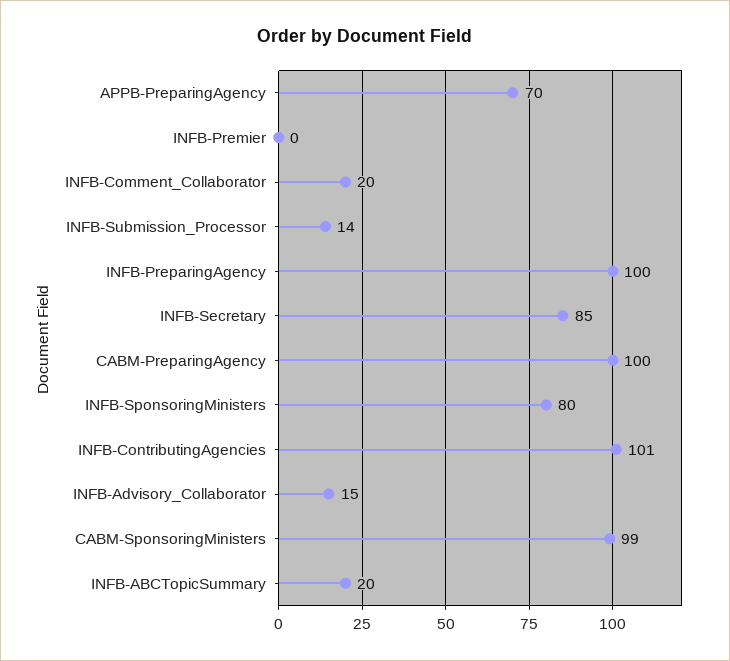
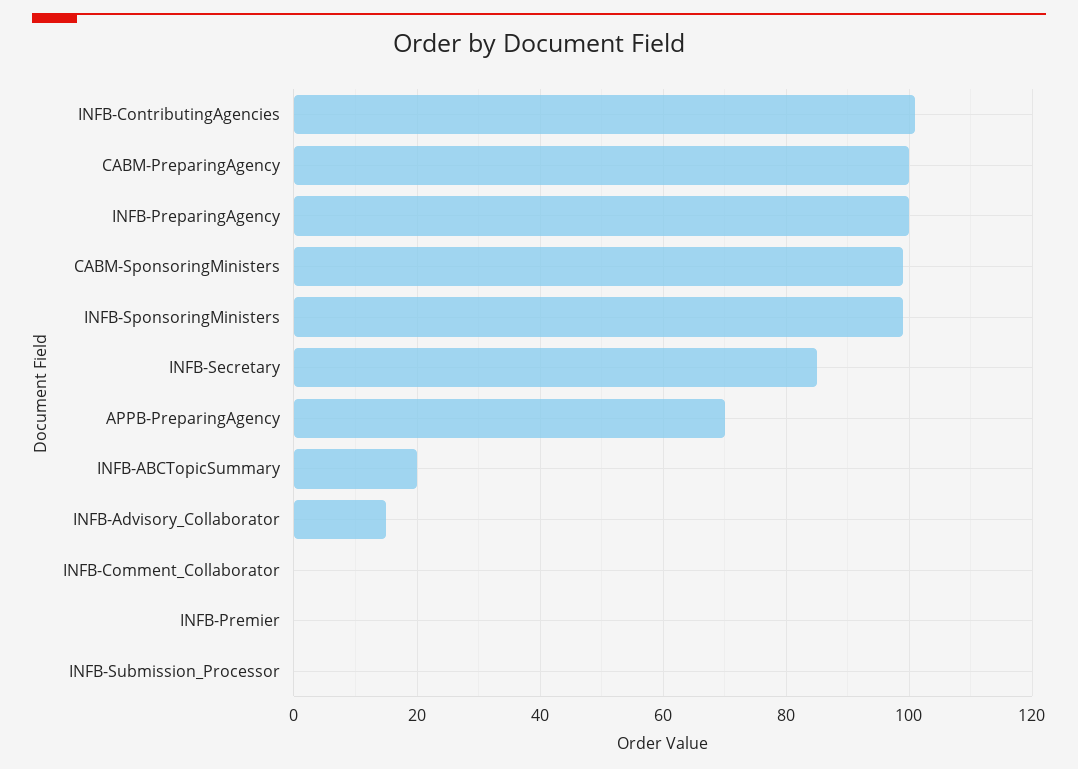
  {
    "APPB-PreparingAgency": 70,
    "INFB-Premier": 0,
-   "INFB-Comment_Collaborator": 20,
+   "INFB-Comment_Collaborator": 0,
-   "INFB-Submission_Processor": 14,
+   "INFB-Submission_Processor": 0,
    "INFB-PreparingAgency": 100,
    "INFB-Secretary": 85,
    "CABM-PreparingAgency": 100,
-   "INFB-SponsoringMinisters": 80,
+   "INFB-SponsoringMinisters": 100,
    "INFB-ContributingAgencies": 101,
    "INFB-Advisory_Collaborator": 15,
    "CABM-SponsoringMinisters": 99,
    "INFB-ABCTopicSummary": 20
  }

